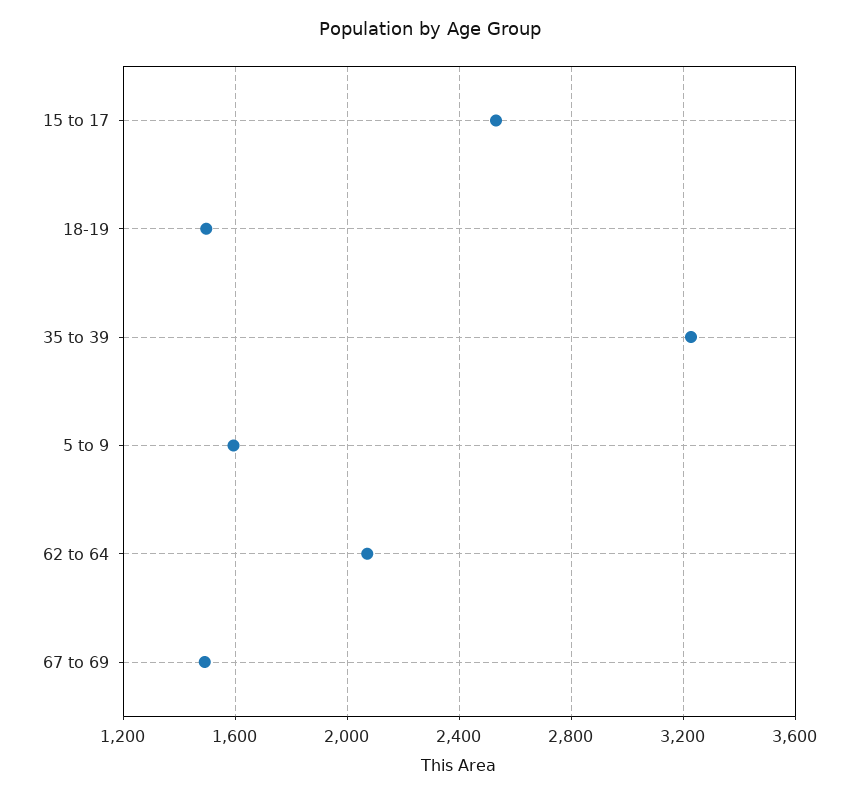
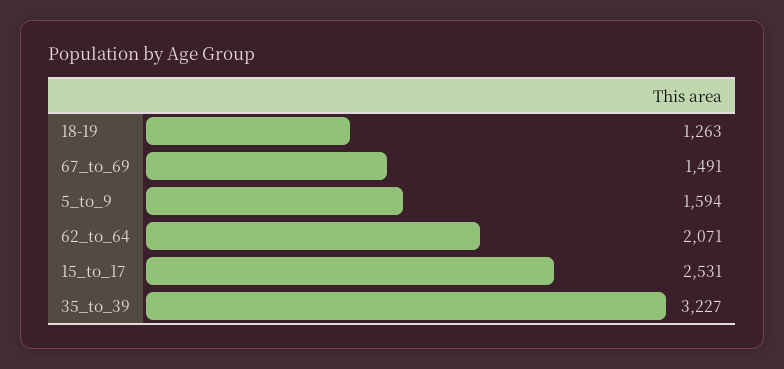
  {
    "15 to 17": 2531,
-   "18-19": 1500,
+   "18-19": 1263,
    "35 to 39": 3227,
    "5 to 9": 1594,
    "62 to 64": 2071,
    "67 to 69": 1491
  }

